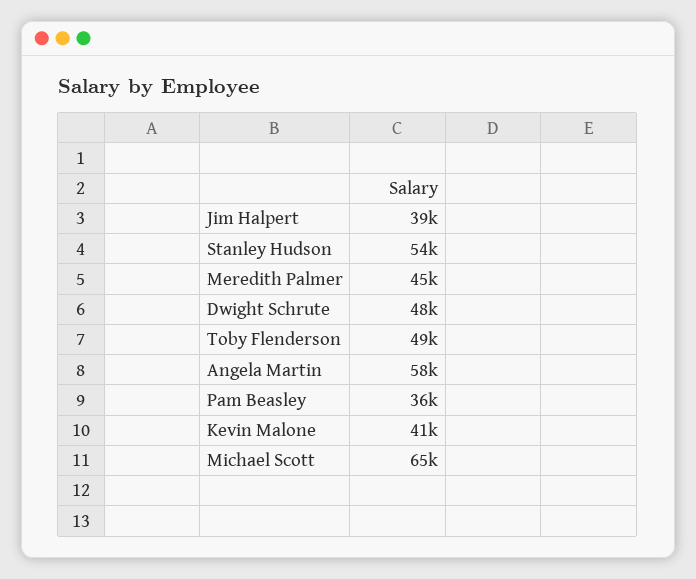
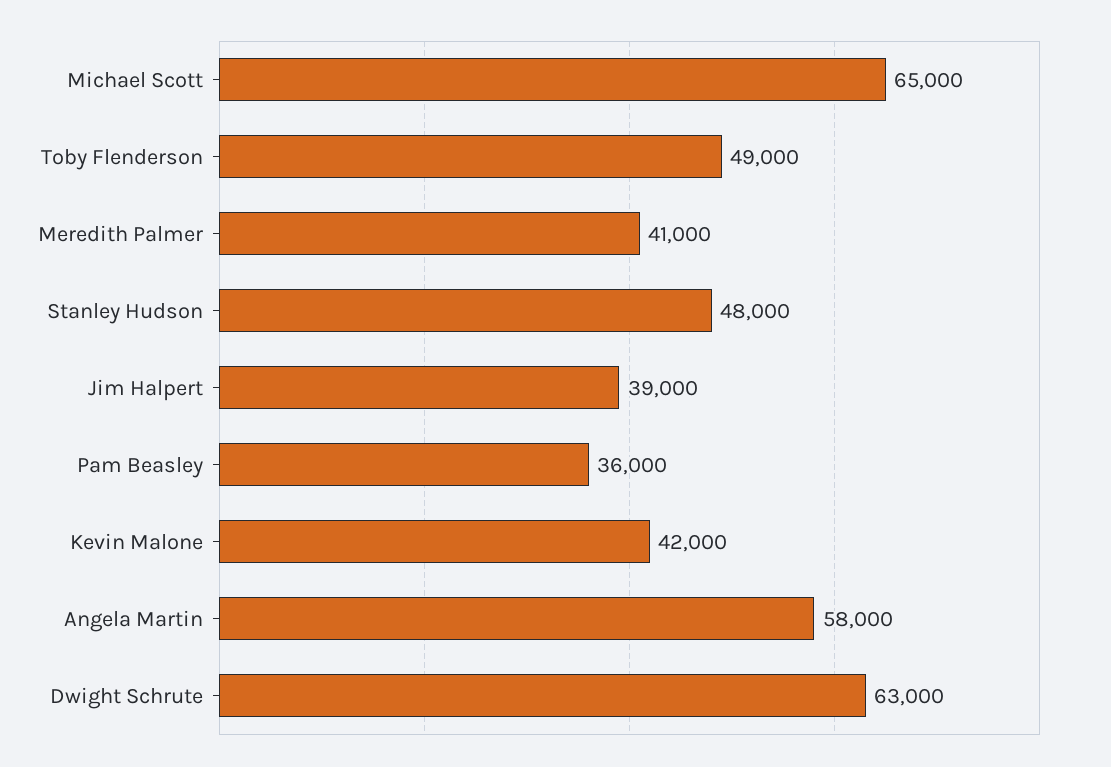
  {
    "Jim Halpert": 39000,
-   "Stanley Hudson": 54000,
+   "Stanley Hudson": 48000,
-   "Meredith Palmer": 45000,
+   "Meredith Palmer": 41000,
-   "Dwight Schrute": 48000,
+   "Dwight Schrute": 63000,
    "Toby Flenderson": 49000,
    "Angela Martin": 58000,
    "Pam Beasley": 36000,
-   "Kevin Malone": 41000,
+   "Kevin Malone": 42000,
    "Michael Scott": 65000
  }

